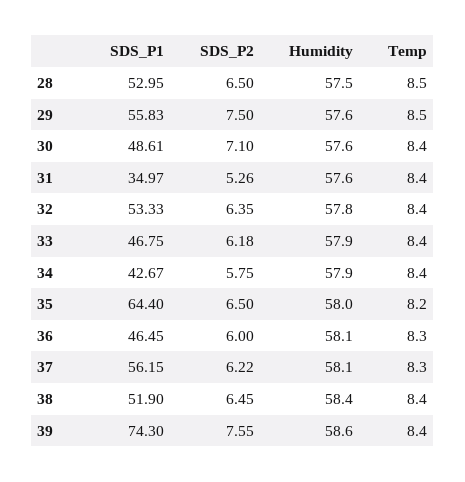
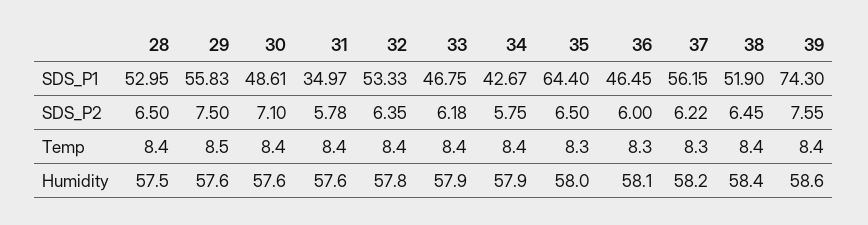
  {
    "SDS_P1": {
      "28": 52.95,
      "29": 55.83,
      "30": 48.61,
      "31": 34.97,
      "32": 53.33,
      "33": 46.75,
      "34": 42.67,
      "35": 64.4,
      "36": 46.45,
      "37": 56.15,
      "38": 51.9,
      "39": 74.3
    },
    "SDS_P2": {
      "28": 6.5,
      "29": 7.5,
      "30": 7.1,
-     "31": 5.26,
+     "31": 5.78,
      "32": 6.35,
      "33": 6.18,
      "34": 5.75,
      "35": 6.5,
      "36": 6,
      "37": 6.22,
      "38": 6.45,
      "39": 7.55
    },
    "Humidity": {
      "28": 57.5,
      "29": 57.6,
      "30": 57.6,
      "31": 57.6,
      "32": 57.8,
      "33": 57.9,
      "34": 57.9,
      "35": 58,
      "36": 58.1,
-     "37": 58.1,
+     "37": 58.2,
      "38": 58.4,
      "39": 58.6
    },
    "Temp": {
-     "28": 8.5,
+     "28": 8.4,
      "29": 8.5,
      "30": 8.4,
      "31": 8.4,
      "32": 8.4,
      "33": 8.4,
      "34": 8.4,
-     "35": 8.2,
+     "35": 8.3,
      "36": 8.3,
      "37": 8.3,
      "38": 8.4,
      "39": 8.4
    }
  }

